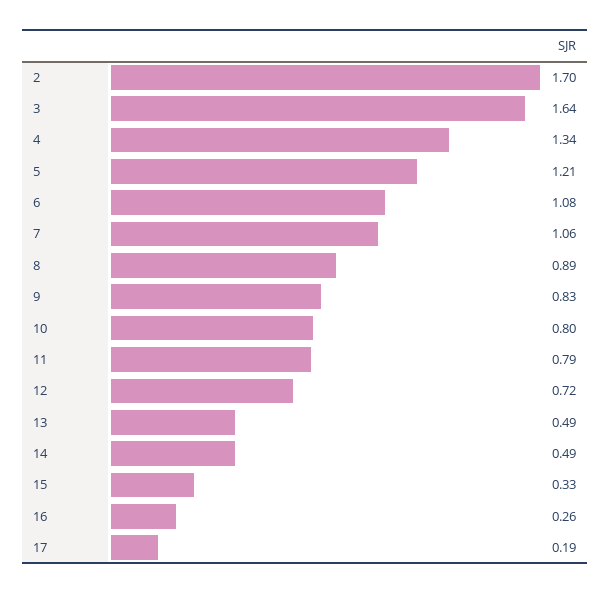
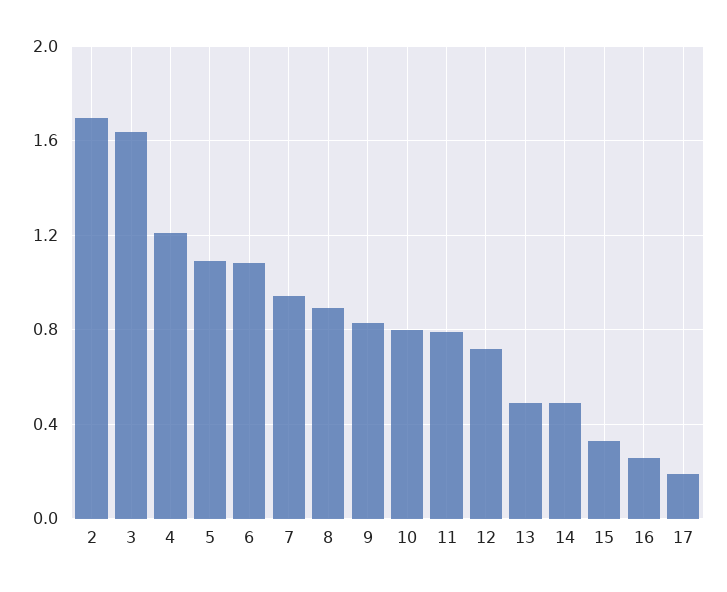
  {
    "2": 1.7,
    "3": 1.64,
-   "4": 1.34,
+   "4": 1.2,
-   "5": 1.21,
+   "5": 1.1,
    "6": 1.08,
-   "7": 1.06,
+   "7": 0.95,
    "8": 0.89,
    "9": 0.83,
    "10": 0.8,
    "11": 0.79,
    "12": 0.72,
    "13": 0.49,
    "14": 0.49,
    "15": 0.33,
    "16": 0.26,
    "17": 0.19
  }

